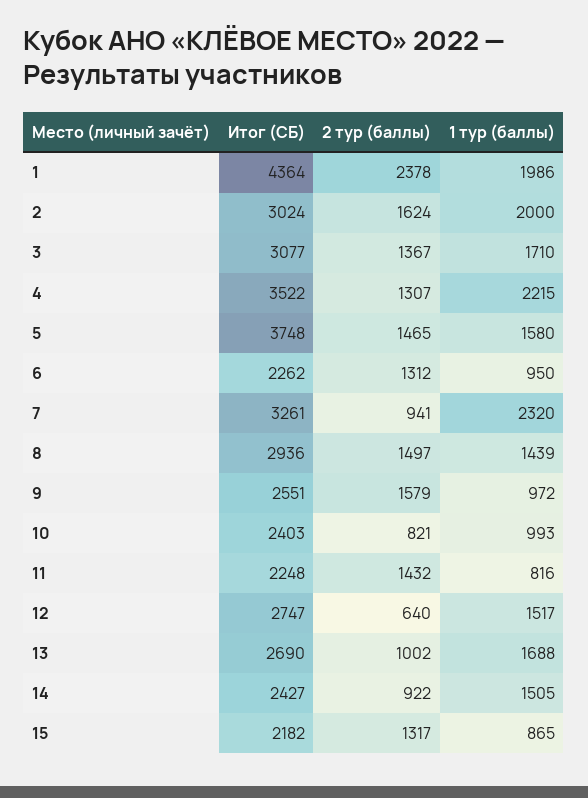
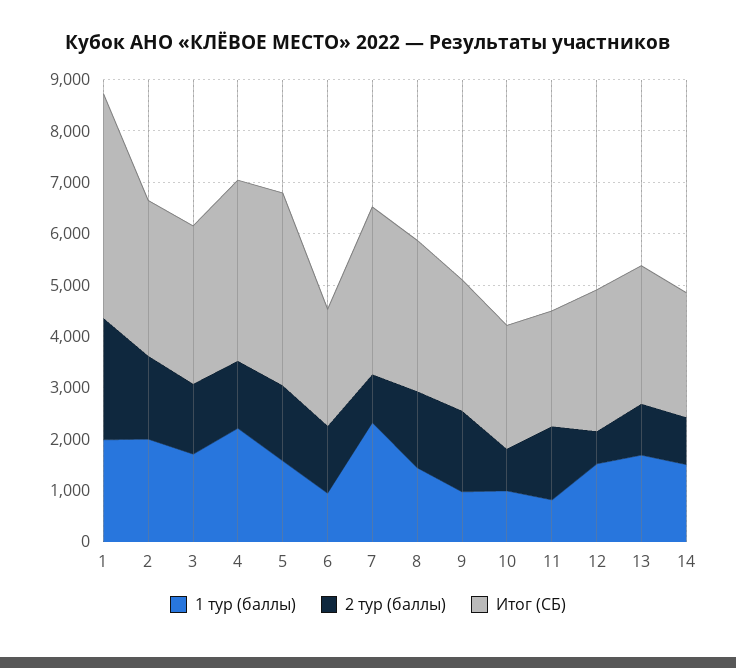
  {
    "Итог (СБ)": {
      "1": 4364,
      "2": 3024,
      "3": 3077,
      "4": 3522,
      "5": 3748,
      "6": 2262,
      "7": 3261,
      "8": 2936,
      "9": 2551,
      "10": 2403,
      "11": 2248,
      "12": 2747,
      "13": 2690,
-     "14": 2427,
+     "14": 2427
-     "15": 2182
    },
    "2 тур (баллы)": {
      "1": 2378,
      "2": 1624,
      "3": 1367,
      "4": 1307,
      "5": 1465,
      "6": 1312,
      "7": 941,
      "8": 1497,
      "9": 1579,
      "10": 821,
      "11": 1432,
      "12": 640,
      "13": 1002,
-     "14": 922,
+     "14": 922
-     "15": 1317
    },
    "1 тур (баллы)": {
      "1": 1986,
      "2": 2000,
      "3": 1710,
      "4": 2215,
      "5": 1580,
      "6": 950,
      "7": 2320,
      "8": 1439,
      "9": 972,
      "10": 993,
      "11": 816,
      "12": 1517,
      "13": 1688,
-     "14": 1505,
+     "14": 1505
-     "15": 865
    }
  }

